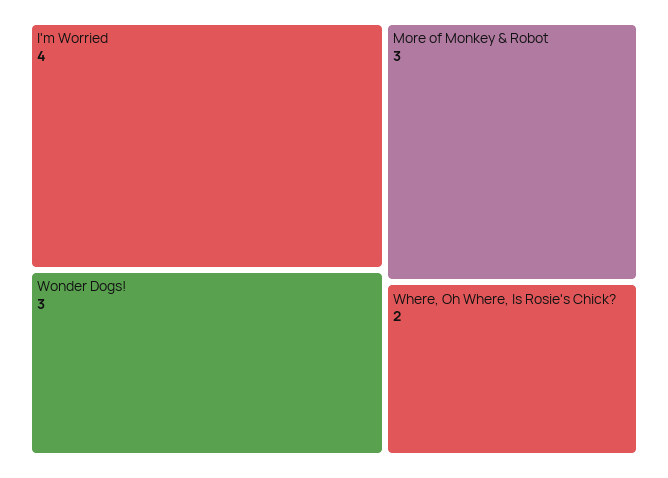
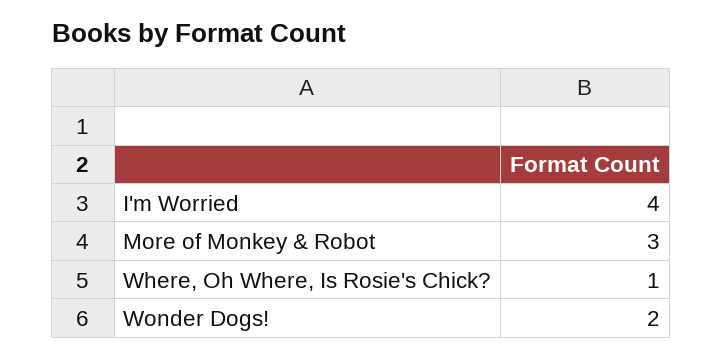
  {
    "I'm Worried": 4,
-   "Wonder Dogs!": 3,
+   "Wonder Dogs!": 2,
    "More of Monkey & Robot": 3,
-   "Where, Oh Where, Is Rosie's Chick?": 2
+   "Where, Oh Where, Is Rosie's Chick?": 1
  }

